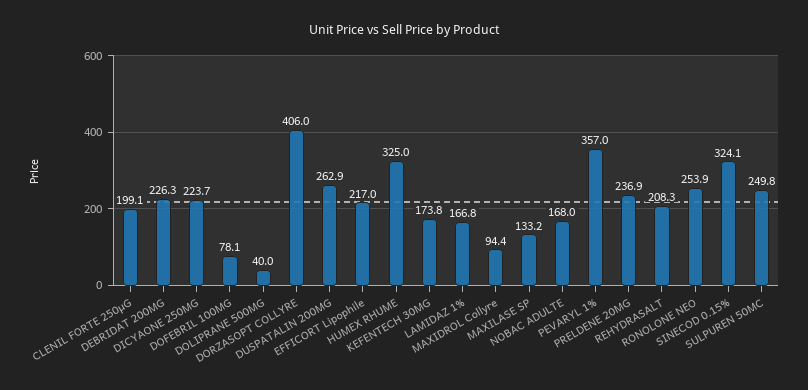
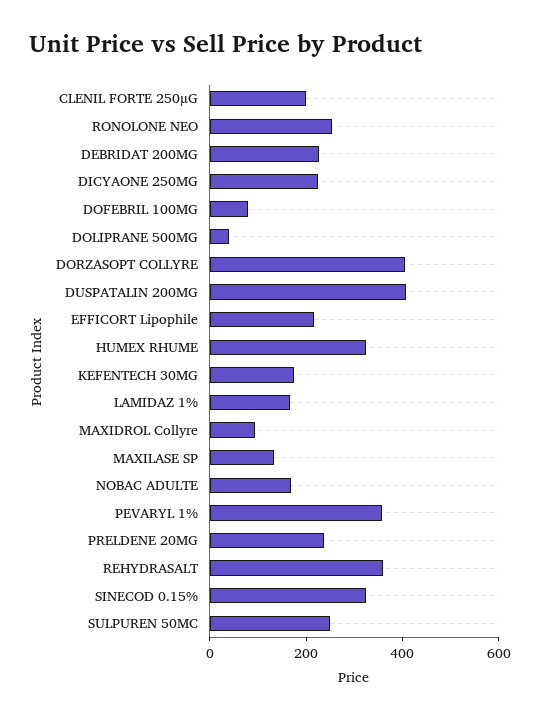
  {
    "CLENIL FORTE 250µG": 199.1,
    "DEBRIDAT 200MG": 226.3,
    "DICYAONE 250MG": 223.7,
    "DOFEBRIL 100MG": 78.1,
    "DOLIPRANE 500MG": 40,
    "DORZASOPT COLLYRE": 406,
-   "DUSPATALIN 200MG": 262.9,
+   "DUSPATALIN 200MG": 400,
    "EFFICORT Lipophile": 217,
    "HUMEX RHUME": 325,
    "KEFENTECH 30MG": 173.8,
    "LAMIDAZ 1%": 166.8,
    "MAXIDROL Collyre": 94.4,
    "MAXILASE SP": 133.2,
    "NOBAC ADULTE": 168,
    "PEVARYL 1%": 357,
    "PRELDENE 20MG": 236.9,
-   "REHYDRASALT": 208.3,
+   "REHYDRASALT": 350,
    "RONOLONE NEO": 253.9,
    "SINECOD 0.15%": 324.1,
    "SULPUREN 50MC": 249.8
  }

